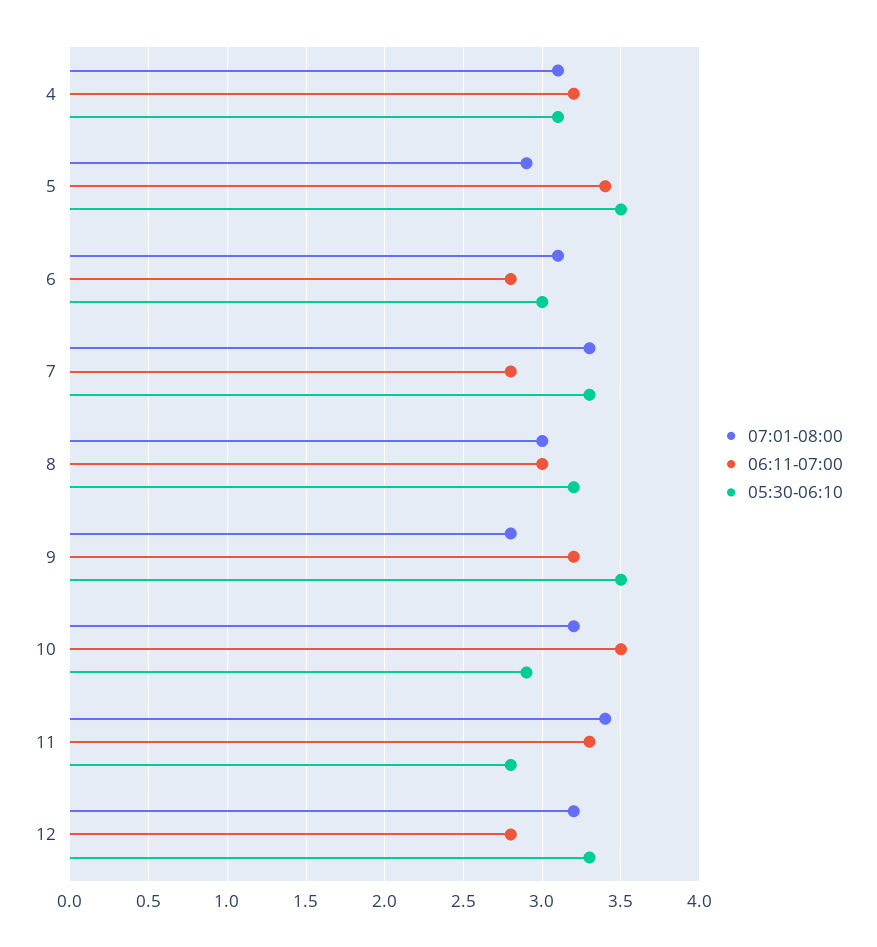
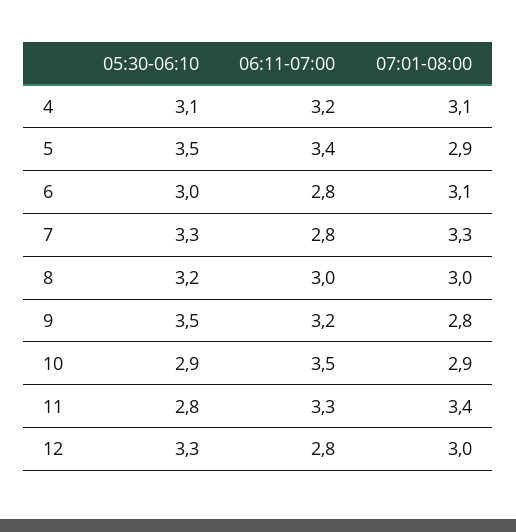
  {
    "07:01-08:00": {
      "4": 3.1,
      "5": 2.9,
      "6": 3.1,
      "7": 3.3,
      "8": 3,
      "9": 2.8,
-     "10": 3.2,
+     "10": 2.9,
      "11": 3.4,
-     "12": 3.2
+     "12": 3
    },
    "06:11-07:00": {
      "4": 3.2,
      "5": 3.4,
      "6": 2.8,
      "7": 2.8,
      "8": 3,
      "9": 3.2,
      "10": 3.5,
      "11": 3.3,
      "12": 2.8
    },
    "05:30-06:10": {
      "4": 3.1,
      "5": 3.5,
      "6": 3,
      "7": 3.3,
      "8": 3.2,
      "9": 3.5,
      "10": 2.9,
      "11": 2.8,
      "12": 3.3
    }
  }

